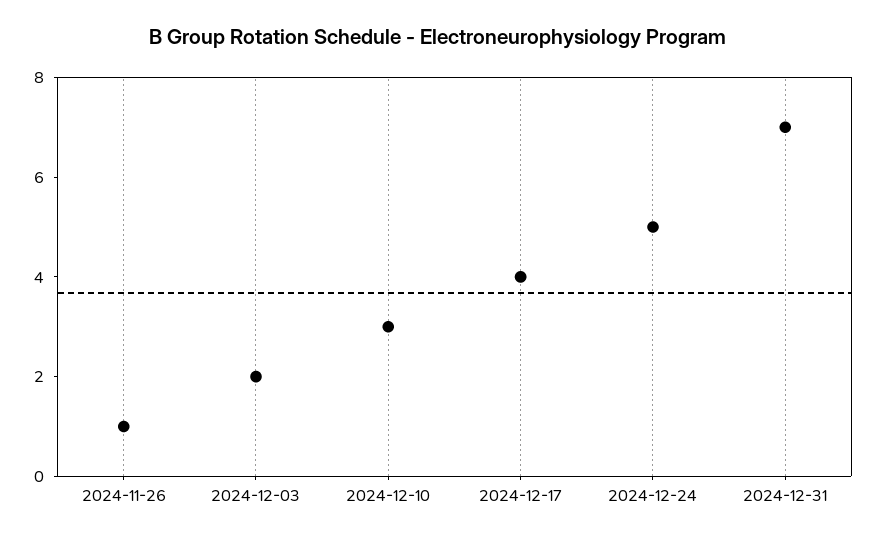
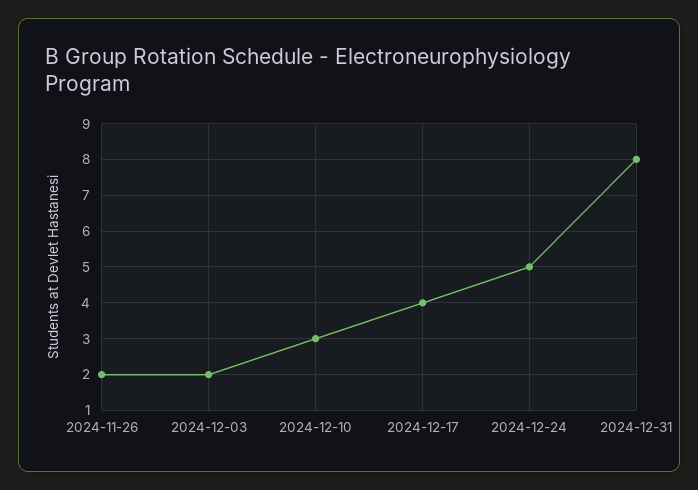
  {
-   "2024-11-26": 1,
+   "2024-11-26": 2,
    "2024-12-03": 2,
    "2024-12-10": 3,
    "2024-12-17": 4,
    "2024-12-24": 5,
-   "2024-12-31": 7
+   "2024-12-31": 8
  }

